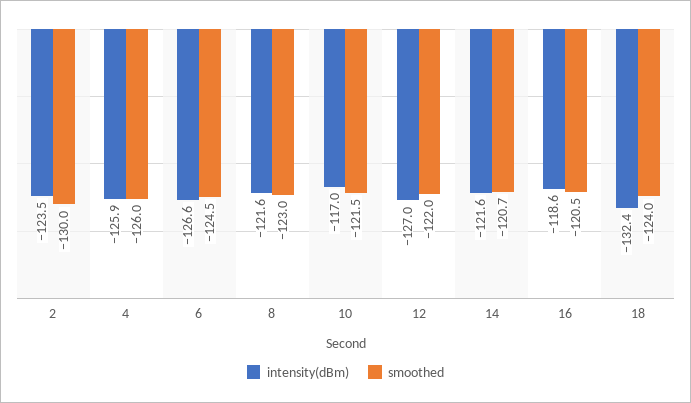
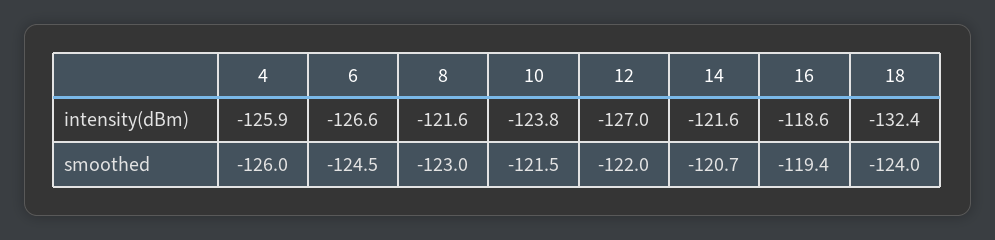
  {
    "intensity(dBm)": {
-     "2": -123.5,
      "4": -125.9,
      "6": -126.6,
      "8": -121.6,
-     "10": -117,
+     "10": -123.8,
      "12": -127,
      "14": -121.6,
      "16": -118.6,
      "18": -132.4
    },
    "smoothed": {
-     "2": -130,
      "4": -126,
      "6": -124.5,
      "8": -123,
      "10": -121.5,
      "12": -122,
      "14": -120.7,
-     "16": -120.5,
+     "16": -119.4,
      "18": -124
    }
  }

